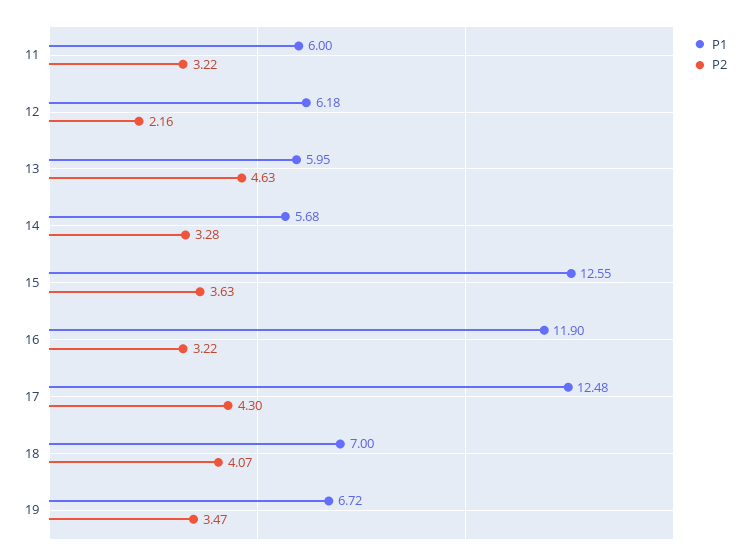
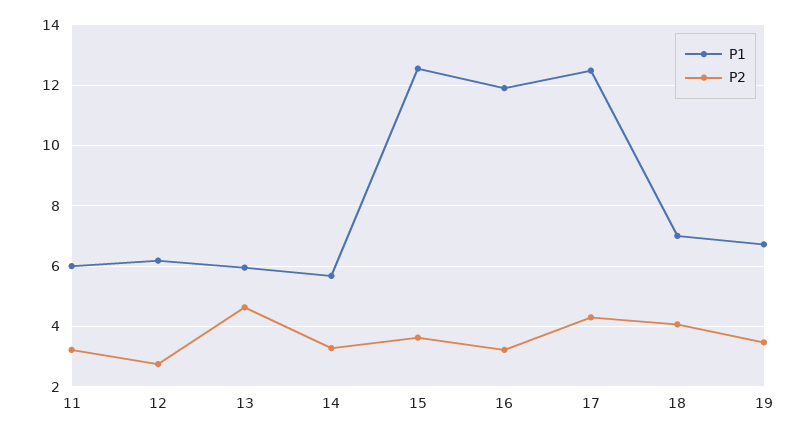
  {
    "P1": {
      "11": 6,
      "12": 6.18,
      "13": 5.95,
      "14": 5.68,
      "15": 12.55,
      "16": 11.9,
      "17": 12.48,
      "18": 7,
      "19": 6.72
    },
    "P2": {
      "11": 3.22,
-     "12": 2.16,
+     "12": 2.8,
      "13": 4.63,
      "14": 3.28,
      "15": 3.63,
      "16": 3.22,
      "17": 4.3,
      "18": 4.07,
      "19": 3.47
    }
  }

